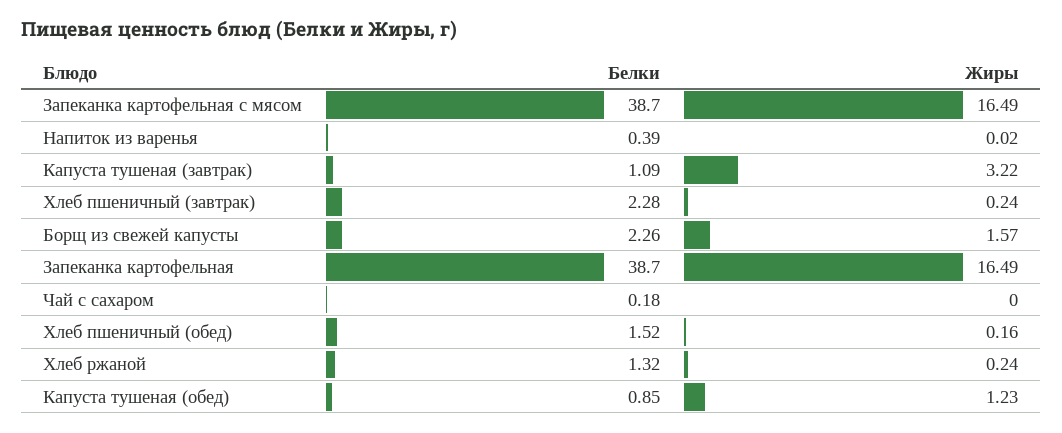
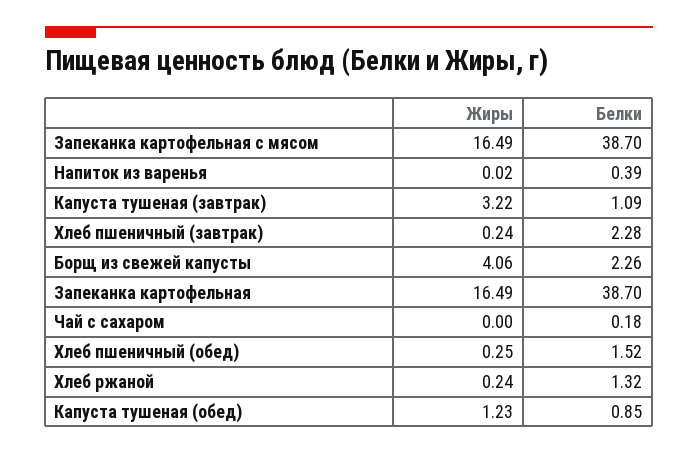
  {
    "Белки": {
      "Запеканка картофельная с мясом": 38.7,
      "Напиток из варенья": 0.39,
      "Капуста тушеная (завтрак)": 1.09,
      "Хлеб пшеничный (завтрак)": 2.28,
      "Борщ из свежей капусты": 2.26,
      "Запеканка картофельная": 38.7,
      "Чай с сахаром": 0.18,
      "Хлеб пшеничный (обед)": 1.52,
      "Хлеб ржаной": 1.32,
      "Капуста тушеная (обед)": 0.85
    },
    "Жиры": {
      "Запеканка картофельная с мясом": 16.49,
      "Напиток из варенья": 0.02,
      "Капуста тушеная (завтрак)": 3.22,
      "Хлеб пшеничный (завтрак)": 0.24,
-     "Борщ из свежей капусты": 1.57,
+     "Борщ из свежей капусты": 4.06,
      "Запеканка картофельная": 16.49,
      "Чай с сахаром": 0,
-     "Хлеб пшеничный (обед)": 0.16,
+     "Хлеб пшеничный (обед)": 0.25,
      "Хлеб ржаной": 0.24,
      "Капуста тушеная (обед)": 1.23
    }
  }

